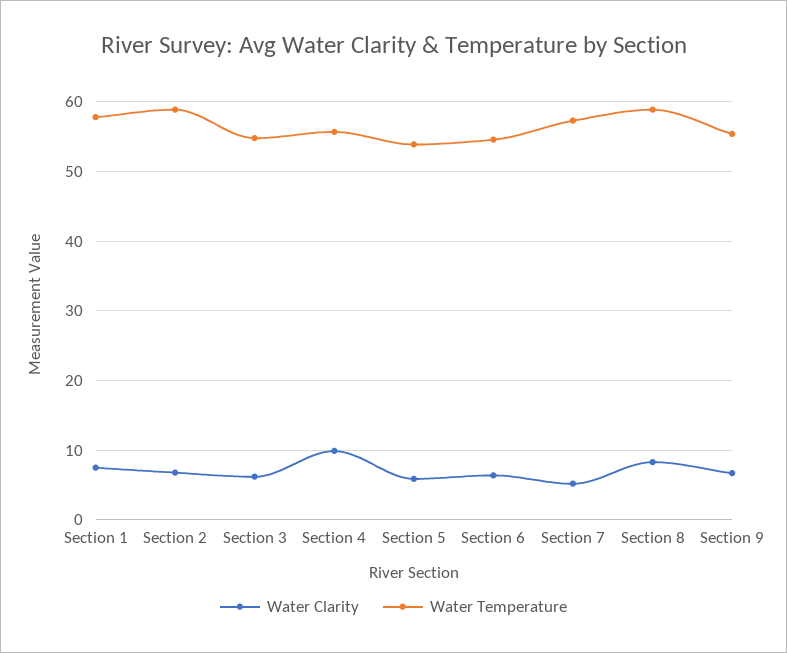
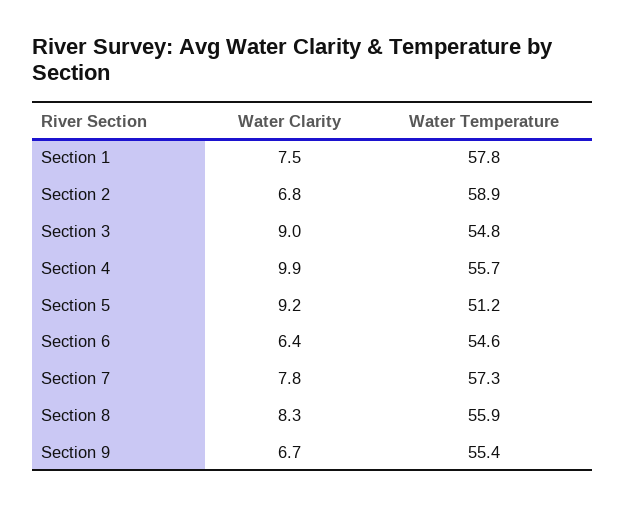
  {
    "Water Clarity": {
      "Section 1": 7.5,
      "Section 2": 6.8,
-     "Section 3": 6,
+     "Section 3": 9,
      "Section 4": 9.9,
-     "Section 5": 6,
+     "Section 5": 9.2,
      "Section 6": 6.4,
-     "Section 7": 5,
+     "Section 7": 7.8,
      "Section 8": 8.3,
      "Section 9": 6.7
    },
    "Water Temperature": {
      "Section 1": 57.8,
      "Section 2": 58.9,
      "Section 3": 54.8,
      "Section 4": 55.7,
-     "Section 5": 54,
+     "Section 5": 51.2,
      "Section 6": 54.6,
      "Section 7": 57.3,
-     "Section 8": 59,
+     "Section 8": 55.9,
      "Section 9": 55.4
    }
  }

